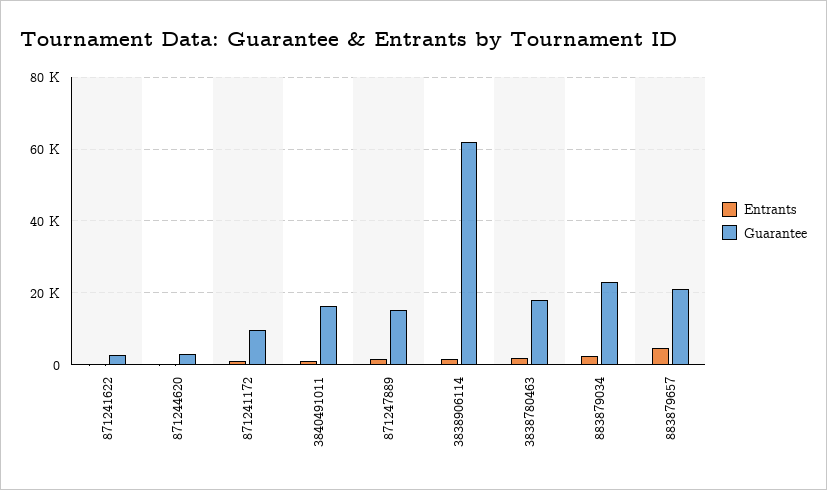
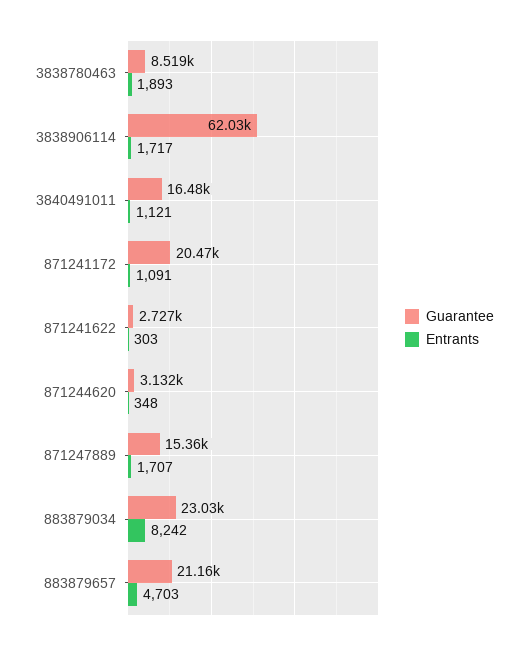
  {
    "Entrants": {
      "871241622": 303,
      "871244620": 348,
      "871241172": 1091,
      "3840491011": 1121,
      "871247889": 1707,
      "3838906114": 1717,
      "3838780463": 1893,
-     "883879034": 2000,
+     "883879034": 8242,
      "883879657": 4703
    },
    "Guarantee": {
      "871241622": 2727,
      "871244620": 3132,
-     "871241172": 10000,
+     "871241172": 20470,
      "3840491011": 16480,
      "871247889": 15360,
      "3838906114": 62030,
-     "3838780463": 18000,
+     "3838780463": 8519,
      "883879034": 23030,
      "883879657": 21160
    }
  }

